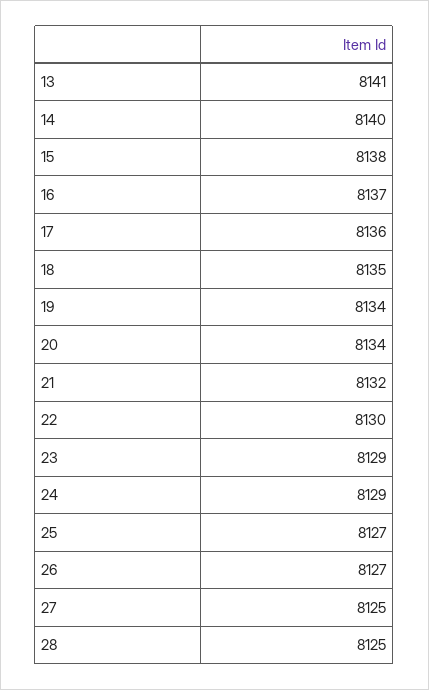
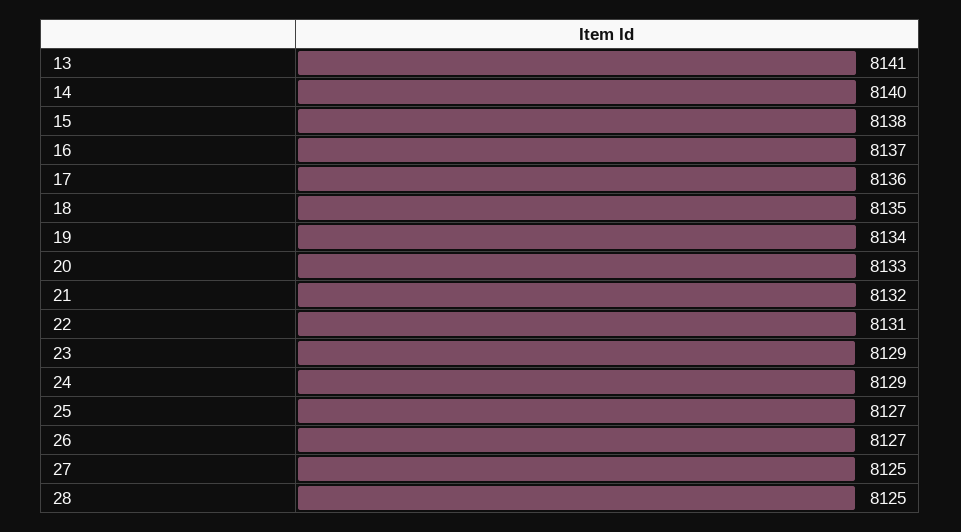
  {
    "13": 8141,
    "14": 8140,
    "15": 8138,
    "16": 8137,
    "17": 8136,
    "18": 8135,
    "19": 8134,
-   "20": 8134,
+   "20": 8133,
    "21": 8132,
-   "22": 8130,
+   "22": 8131,
    "23": 8129,
    "24": 8129,
    "25": 8127,
    "26": 8127,
    "27": 8125,
    "28": 8125
  }

